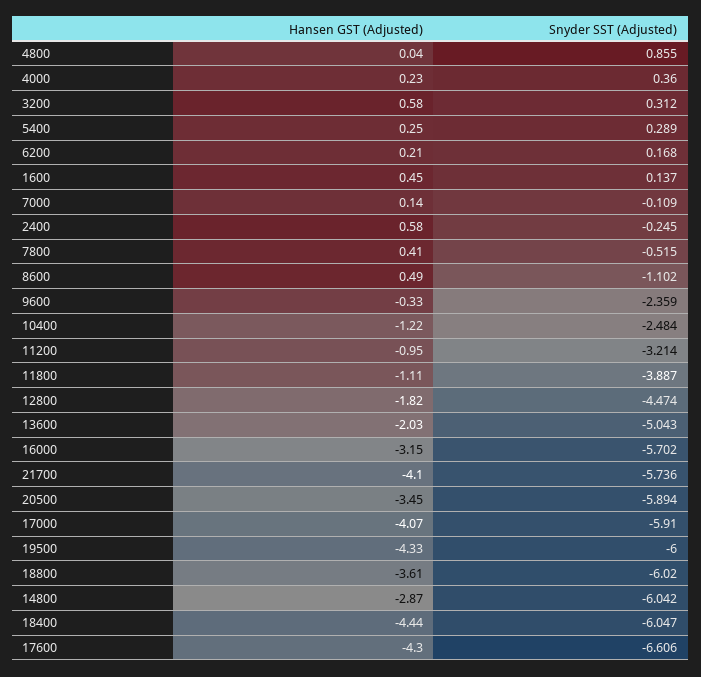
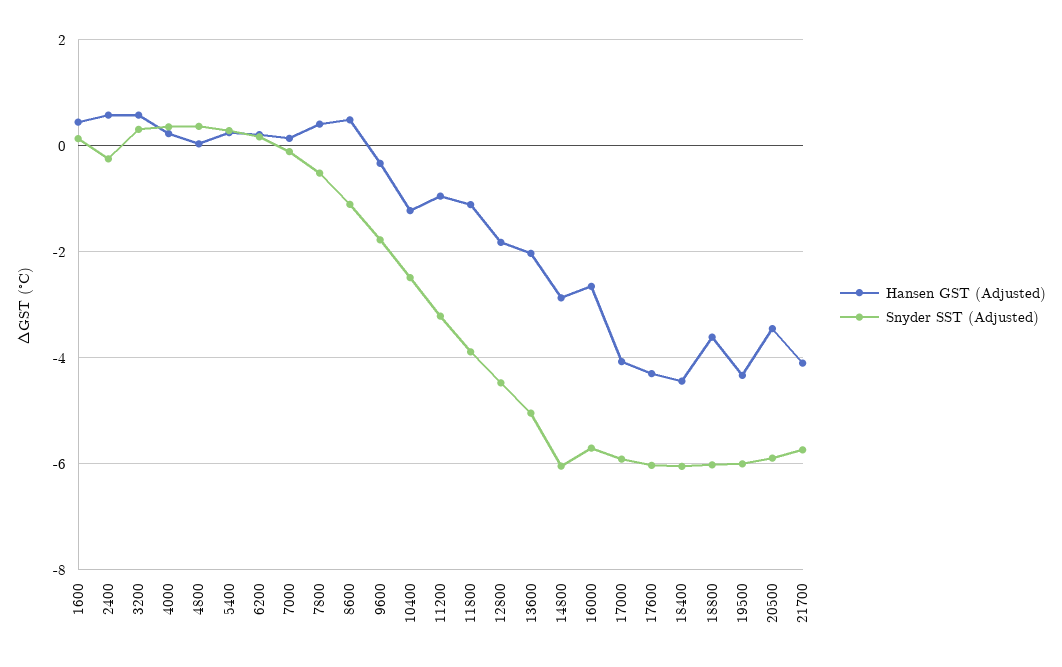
  {
    "Hansen GST (Adjusted)": {
      "4800": 0.04,
      "4000": 0.23,
      "3200": 0.58,
      "5400": 0.25,
      "6200": 0.21,
      "1600": 0.45,
      "7000": 0.14,
      "2400": 0.58,
      "7800": 0.41,
      "8600": 0.49,
      "9600": -0.33,
      "10400": -1.22,
      "11200": -0.95,
      "11800": -1.11,
      "12800": -1.82,
      "13600": -2.03,
-     "16000": -3.15,
+     "16000": -2.6,
      "21700": -4.1,
      "20500": -3.45,
      "17000": -4.07,
      "19500": -4.33,
      "18800": -3.61,
      "14800": -2.87,
      "18400": -4.44,
      "17600": -4.3
    },
    "Snyder SST (Adjusted)": {
-     "4800": 0.855,
+     "4800": 0.4,
      "4000": 0.36,
      "3200": 0.312,
      "5400": 0.289,
      "6200": 0.168,
      "1600": 0.137,
      "7000": -0.109,
      "2400": -0.245,
      "7800": -0.515,
      "8600": -1.102,
-     "9600": -2.359,
+     "9600": -1.8,
      "10400": -2.484,
      "11200": -3.214,
      "11800": -3.887,
      "12800": -4.474,
      "13600": -5.043,
      "16000": -5.702,
      "21700": -5.736,
      "20500": -5.894,
      "17000": -5.91,
      "19500": -6,
      "18800": -6.02,
      "14800": -6.042,
      "18400": -6.047,
-     "17600": -6.606
+     "17600": -6
    }
  }

